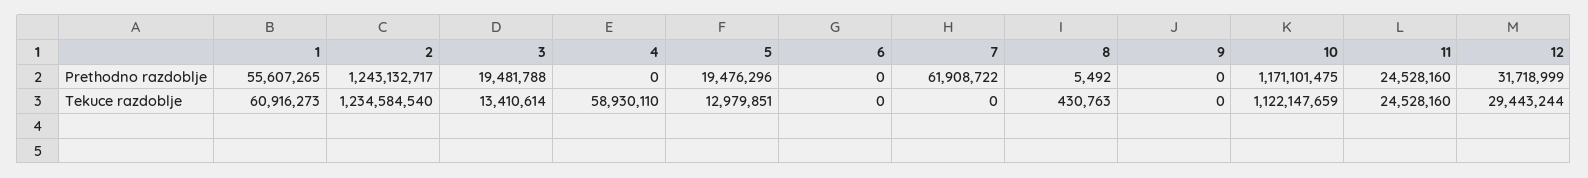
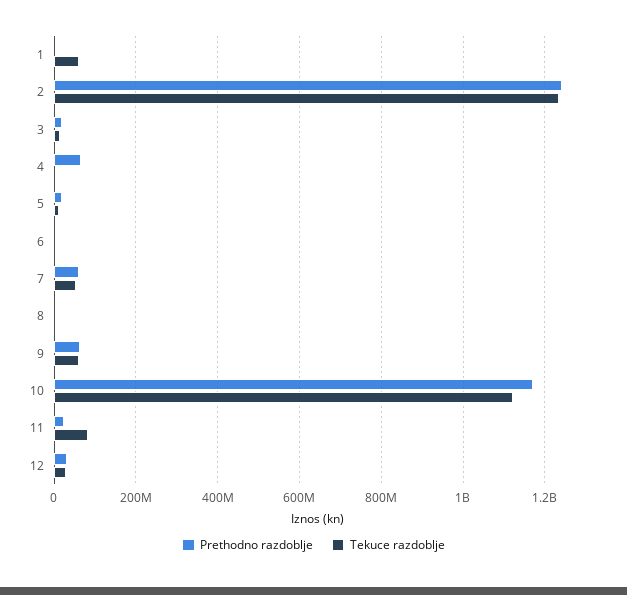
  {
    "Prethodno razdoblje": {
-     "1": 55607265,
+     "1": 0,
      "2": 1243132717,
      "3": 19481788,
-     "4": 0,
+     "4": 60000000,
      "5": 19476296,
      "6": 0,
      "7": 61908722,
      "8": 5492,
-     "9": 0,
+     "9": 60000000,
      "10": 1171101475,
      "11": 24528160,
      "12": 31718999
    },
    "Tekuce razdoblje": {
      "1": 60916273,
      "2": 1234584540,
      "3": 13410614,
-     "4": 58930110,
+     "4": 0,
      "5": 12979851,
      "6": 0,
-     "7": 0,
+     "7": 60000000,
      "8": 430763,
-     "9": 0,
+     "9": 60000000,
      "10": 1122147659,
-     "11": 24528160,
+     "11": 80000000,
      "12": 29443244
    }
  }

